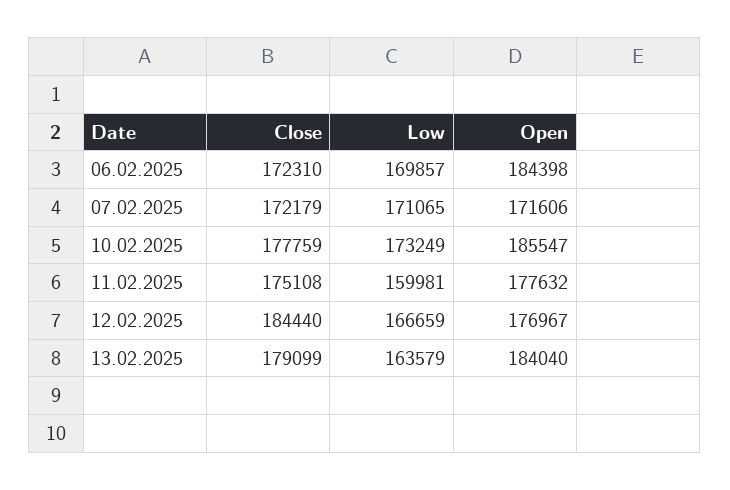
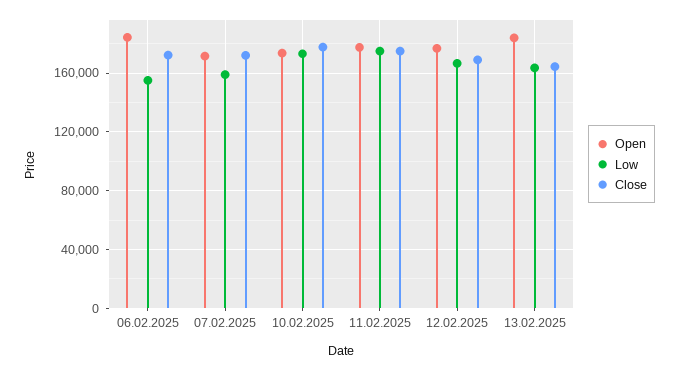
  {
    "Close": {
      "06.02.2025": 172310,
      "07.02.2025": 172179,
      "10.02.2025": 177759,
      "11.02.2025": 175108,
-     "12.02.2025": 184440,
+     "12.02.2025": 170000,
-     "13.02.2025": 179099
+     "13.02.2025": 165000
    },
    "Low": {
-     "06.02.2025": 169857,
+     "06.02.2025": 155000,
-     "07.02.2025": 171065,
+     "07.02.2025": 160000,
      "10.02.2025": 173249,
-     "11.02.2025": 159981,
+     "11.02.2025": 175000,
      "12.02.2025": 166659,
      "13.02.2025": 163579
    },
    "Open": {
      "06.02.2025": 184398,
      "07.02.2025": 171606,
-     "10.02.2025": 185547,
+     "10.02.2025": 175000,
      "11.02.2025": 177632,
      "12.02.2025": 176967,
      "13.02.2025": 184040
    }
  }

